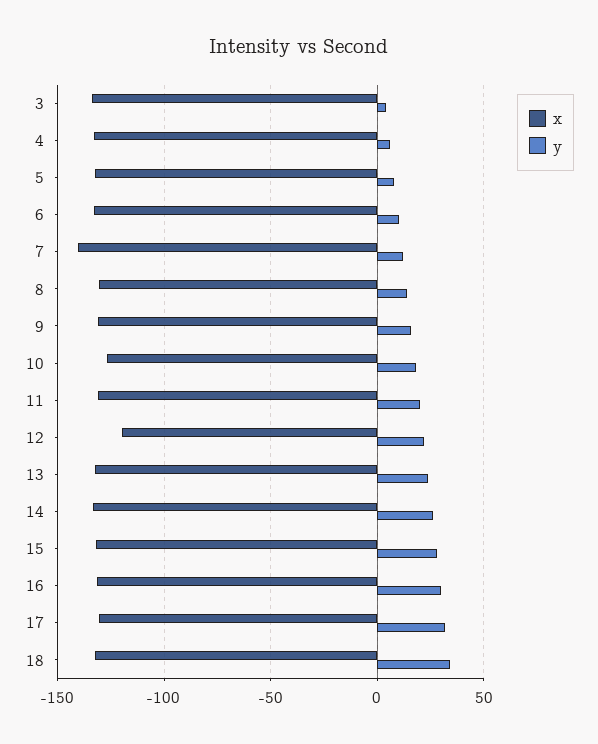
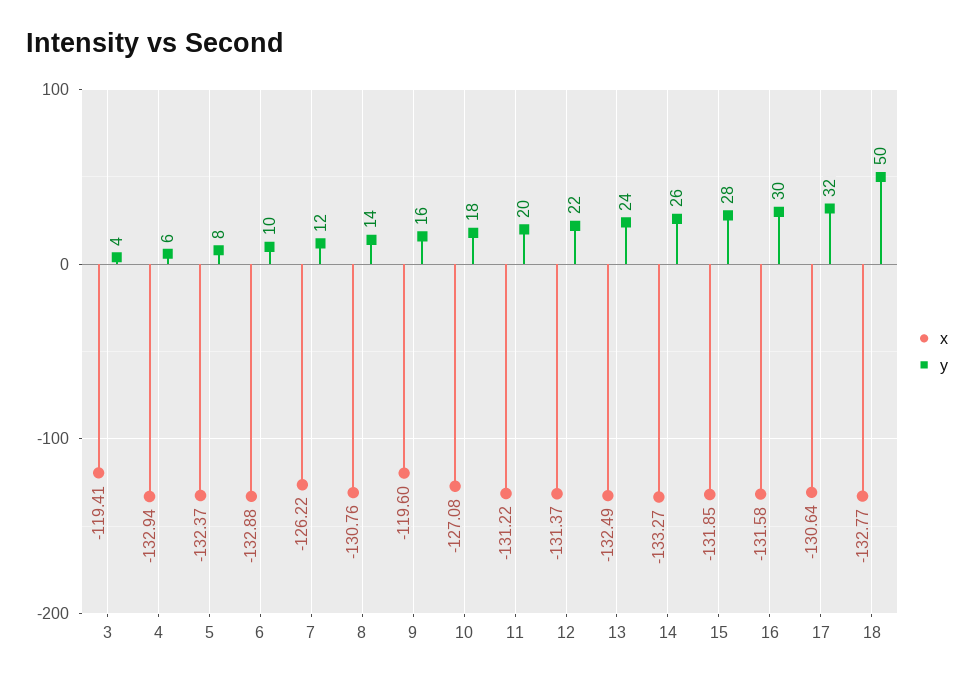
  {
    "x": {
-     "3": -135,
+     "3": -119.41,
      "4": -132.94,
      "5": -132.37,
      "6": -132.88,
-     "7": -140,
+     "7": -126.22,
      "8": -130.76,
-     "9": -130,
+     "9": -119.6,
      "10": -127.08,
      "11": -131.22,
-     "12": -120,
+     "12": -131.37,
      "13": -132.49,
      "14": -133.27,
      "15": -131.85,
      "16": -131.58,
      "17": -130.64,
      "18": -132.77
    },
    "y": {
      "3": 4,
      "4": 6,
      "5": 8,
      "6": 10,
      "7": 12,
      "8": 14,
      "9": 16,
      "10": 18,
      "11": 20,
      "12": 22,
      "13": 24,
      "14": 26,
      "15": 28,
      "16": 30,
      "17": 32,
-     "18": 35
+     "18": 50
    }
  }

